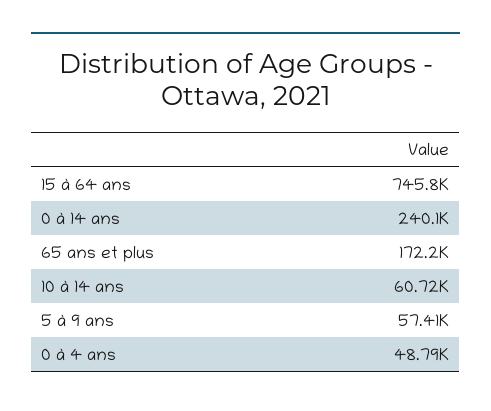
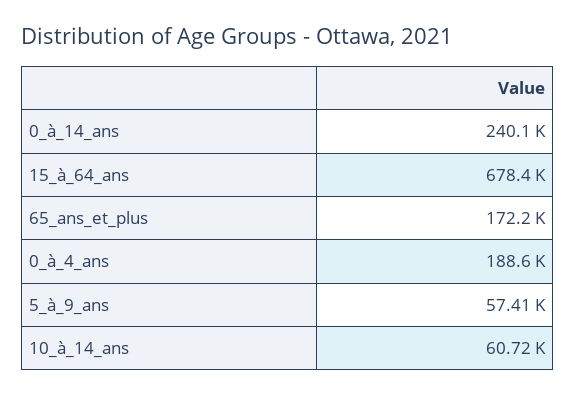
  {
-   "15 à 64 ans": 745800,
+   "15 à 64 ans": 678400,
    "0 à 14 ans": 240100,
    "65 ans et plus": 172200,
    "10 à 14 ans": 60720,
    "5 à 9 ans": 57410,
-   "0 à 4 ans": 48790
+   "0 à 4 ans": 188600
  }

